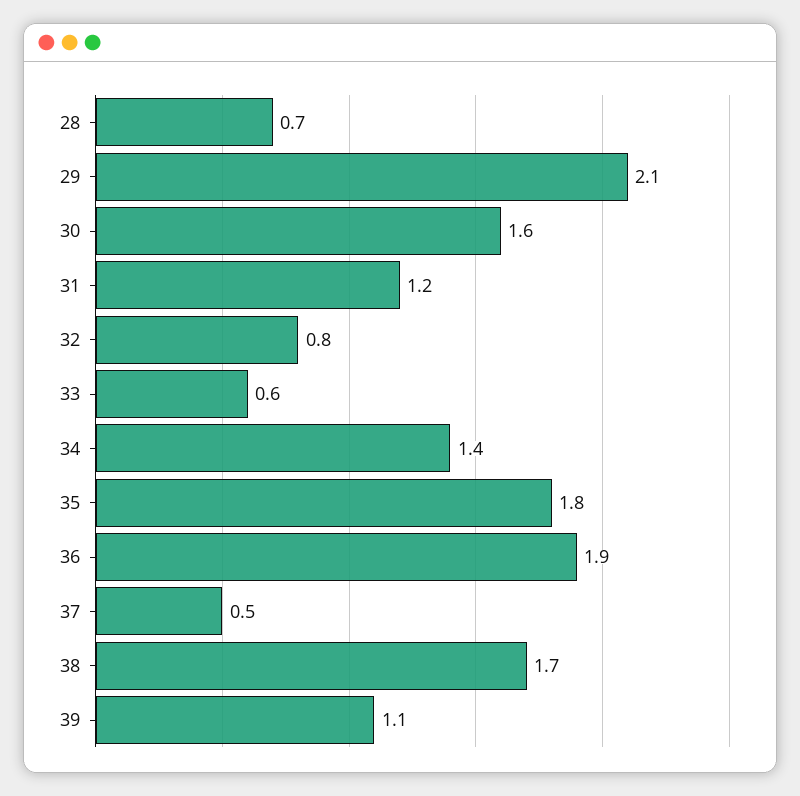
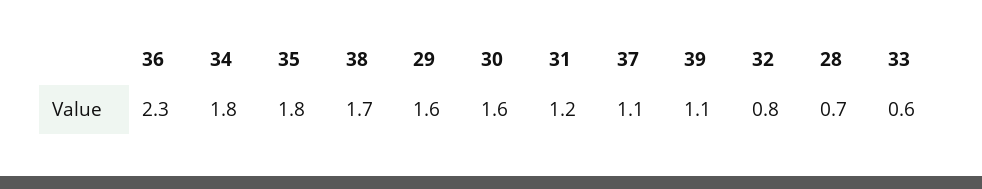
  {
    "28": 0.7,
-   "29": 2.1,
+   "29": 1.6,
    "30": 1.6,
    "31": 1.2,
    "32": 0.8,
    "33": 0.6,
-   "34": 1.4,
+   "34": 1.8,
    "35": 1.8,
-   "36": 1.9,
+   "36": 2.3,
-   "37": 0.5,
+   "37": 1.1,
    "38": 1.7,
    "39": 1.1
  }

